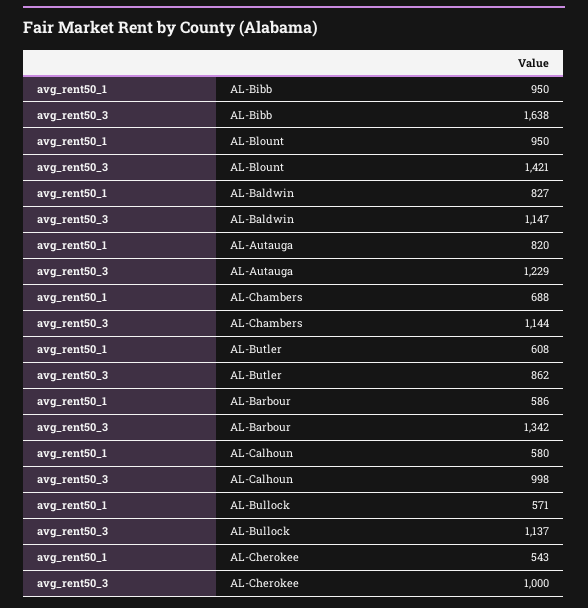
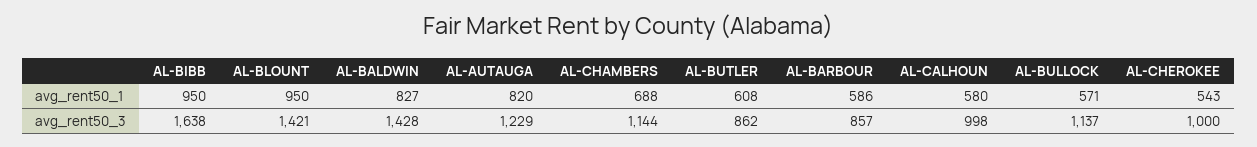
  {
    "avg_rent50_1": {
      "AL-Bibb": 950,
      "AL-Blount": 950,
      "AL-Baldwin": 827,
      "AL-Autauga": 820,
      "AL-Chambers": 688,
      "AL-Butler": 608,
      "AL-Barbour": 586,
      "AL-Calhoun": 580,
      "AL-Bullock": 571,
      "AL-Cherokee": 543
    },
    "avg_rent50_3": {
      "AL-Bibb": 1638,
      "AL-Blount": 1421,
-     "AL-Baldwin": 1147,
+     "AL-Baldwin": 1428,
      "AL-Autauga": 1229,
      "AL-Chambers": 1144,
      "AL-Butler": 862,
-     "AL-Barbour": 1342,
+     "AL-Barbour": 857,
      "AL-Calhoun": 998,
      "AL-Bullock": 1137,
      "AL-Cherokee": 1000
    }
  }

